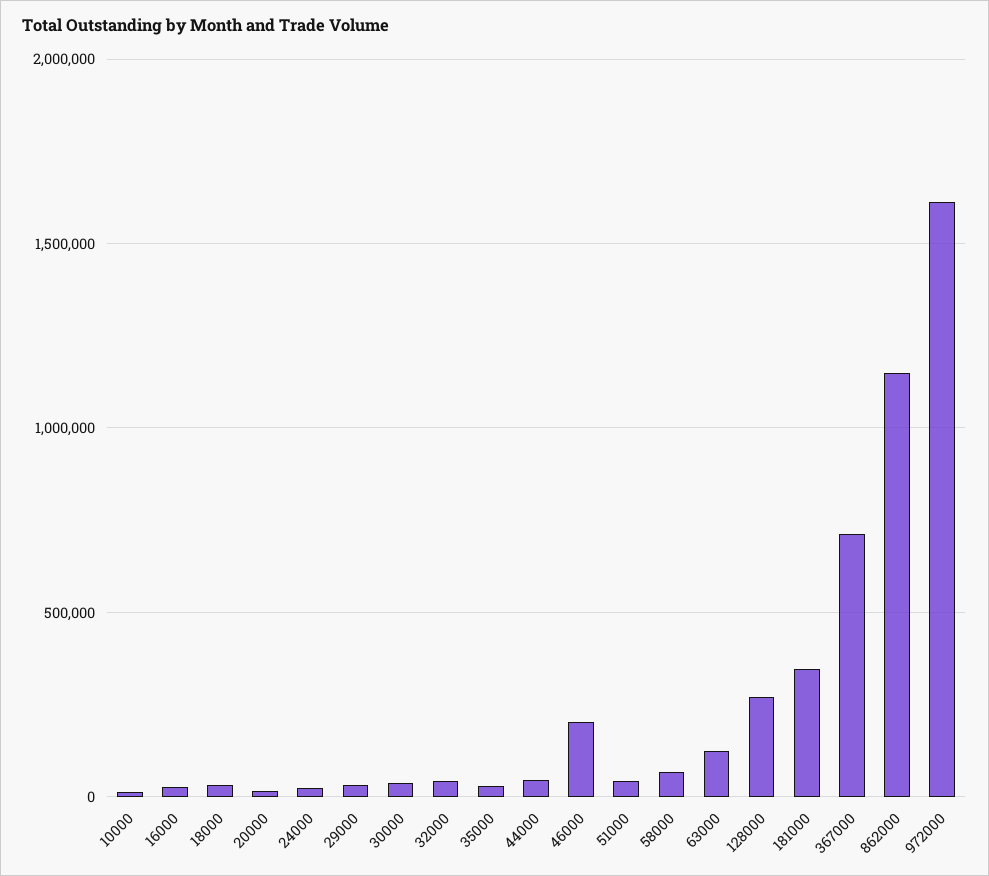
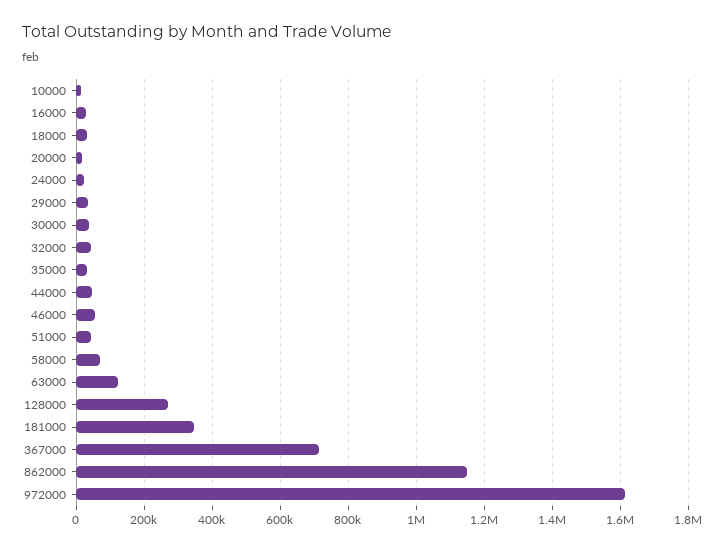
  {
    "10000": 20000,
    "16000": 20000,
    "18000": 40000,
    "20000": 20000,
    "24000": 20000,
    "29000": 40000,
    "30000": 40000,
    "32000": 40000,
    "35000": 40000,
    "44000": 40000,
-   "46000": 200000,
+   "46000": 60000,
    "51000": 40000,
    "58000": 60000,
    "63000": 120000,
    "128000": 280000,
    "181000": 340000,
    "367000": 720000,
    "862000": 1140000,
    "972000": 1620000
  }

